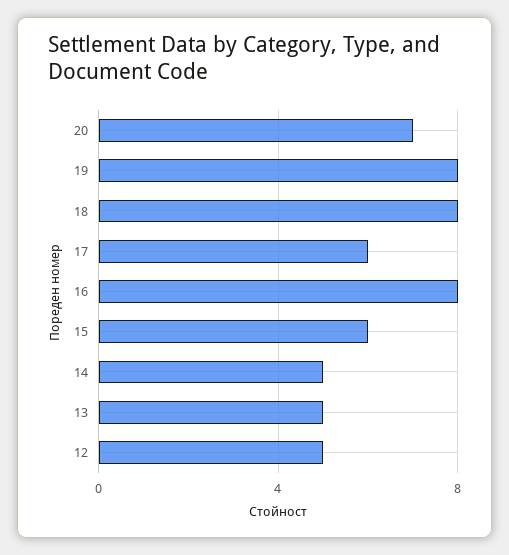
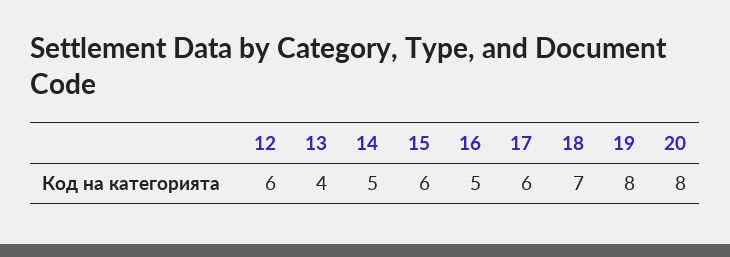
  {
-   "20": 7,
+   "20": 8,
    "19": 8,
-   "18": 8,
+   "18": 7,
    "17": 6,
-   "16": 8,
+   "16": 5,
    "15": 6,
    "14": 5,
-   "13": 5,
+   "13": 4,
-   "12": 5
+   "12": 6
  }

